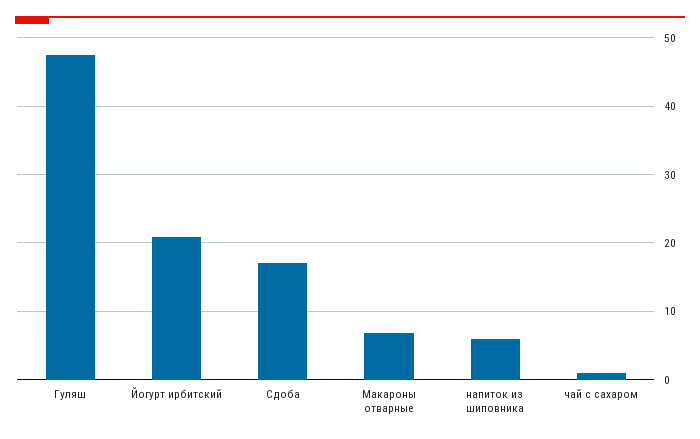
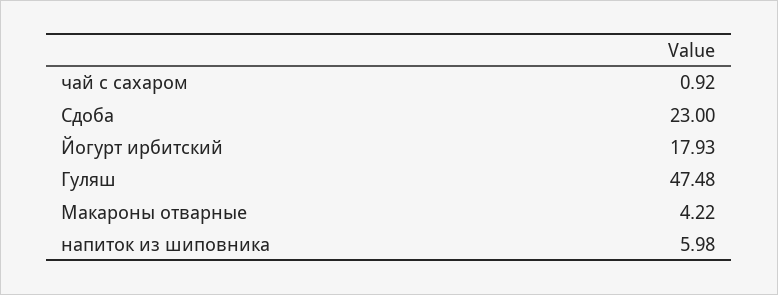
  {
    "Гуляш": 47.48,
-   "Йогурт ирбитский": 21,
+   "Йогурт ирбитский": 17.93,
-   "Сдоба": 17,
+   "Сдоба": 23,
-   "Макароны отварные": 7,
+   "Макароны отварные": 4.22,
    "напиток из шиповника": 5.98,
    "чай с сахаром": 0.92
  }

